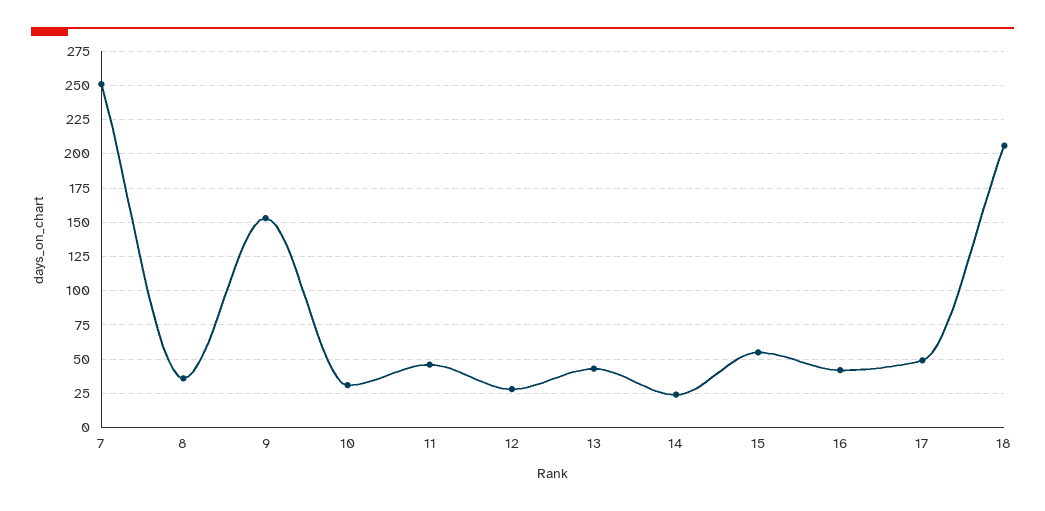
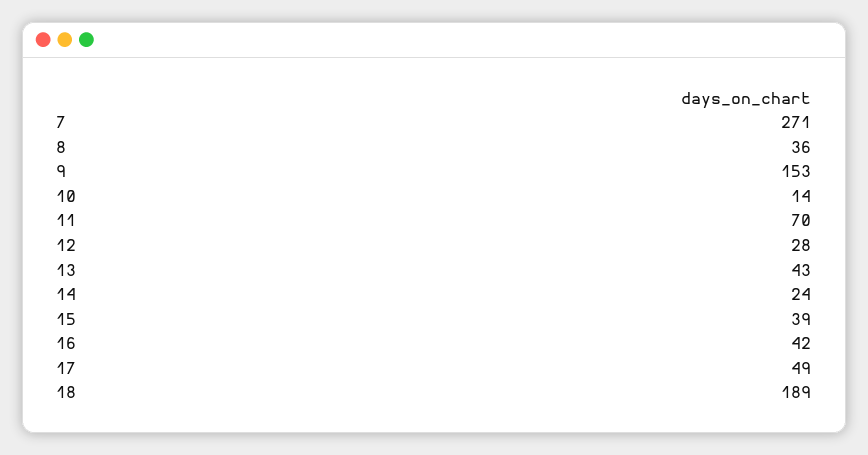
  {
-   "7": 250,
+   "7": 271,
    "8": 36,
    "9": 153,
-   "10": 30,
+   "10": 14,
-   "11": 45,
+   "11": 70,
    "12": 28,
    "13": 43,
    "14": 24,
-   "15": 55,
+   "15": 39,
    "16": 42,
    "17": 49,
-   "18": 205
+   "18": 189
  }

